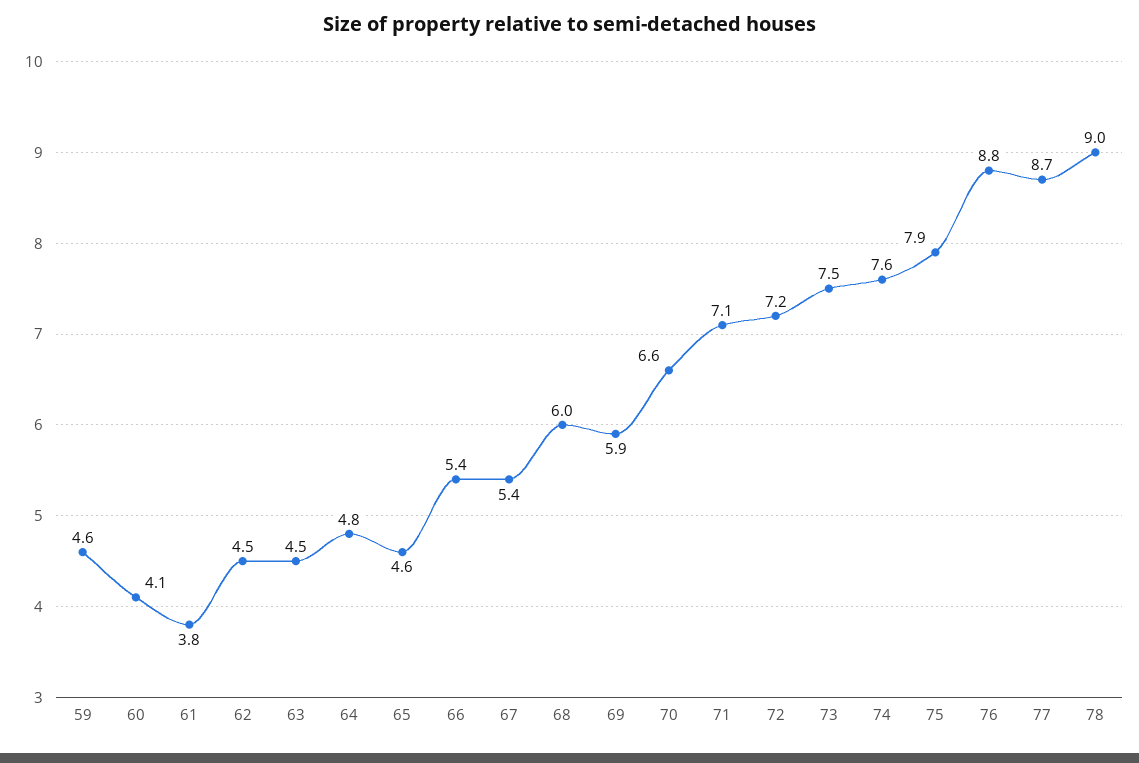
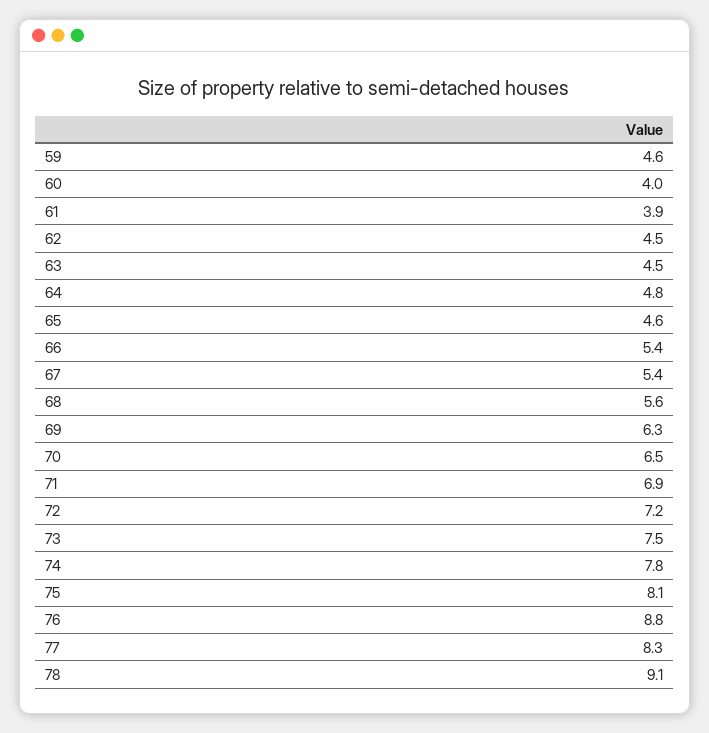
  {
    "59": 4.6,
-   "60": 4.1,
+   "60": 4,
-   "61": 3.8,
+   "61": 3.9,
    "62": 4.5,
    "63": 4.5,
    "64": 4.8,
    "65": 4.6,
    "66": 5.4,
    "67": 5.4,
-   "68": 6,
+   "68": 5.6,
-   "69": 5.9,
+   "69": 6.3,
-   "70": 6.6,
+   "70": 6.5,
-   "71": 7.1,
+   "71": 6.9,
    "72": 7.2,
    "73": 7.5,
-   "74": 7.6,
+   "74": 7.8,
-   "75": 7.9,
+   "75": 8.1,
    "76": 8.8,
-   "77": 8.7,
+   "77": 8.3,
-   "78": 9
+   "78": 9.1
  }

